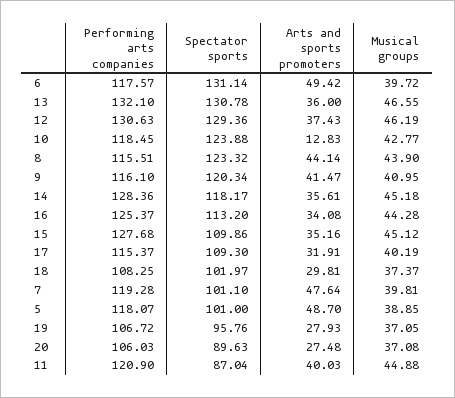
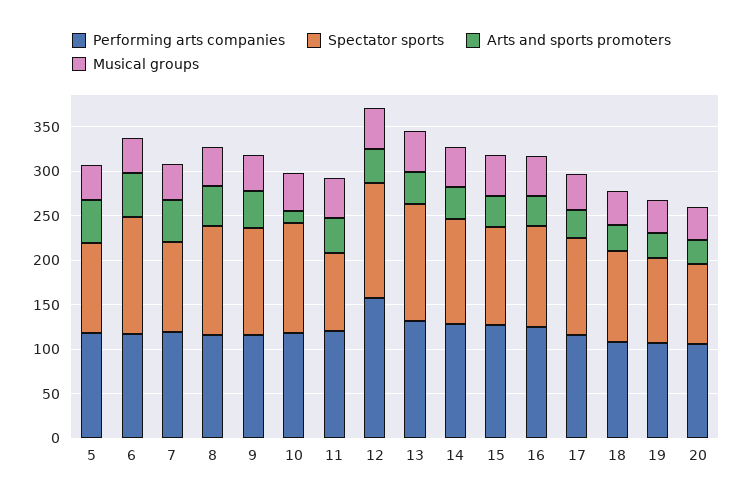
  {
    "Performing arts companies": {
      "6": 117.57,
      "13": 132.1,
-     "12": 130.63,
+     "12": 160,
      "10": 118.45,
      "8": 115.51,
      "9": 116.1,
      "14": 128.36,
      "16": 125.37,
      "15": 127.68,
      "17": 115.37,
      "18": 108.25,
      "7": 119.28,
      "5": 118.07,
      "19": 106.72,
      "20": 106.03,
      "11": 120.9
    },
    "Spectator sports": {
      "6": 131.14,
      "13": 130.78,
      "12": 129.36,
      "10": 123.88,
      "8": 123.32,
      "9": 120.34,
      "14": 118.17,
      "16": 113.2,
      "15": 109.86,
      "17": 109.3,
      "18": 101.97,
      "7": 101.1,
      "5": 101,
      "19": 95.76,
      "20": 89.63,
      "11": 87.04
    },
    "Arts and sports promoters": {
      "6": 49.42,
      "13": 36,
      "12": 37.43,
      "10": 12.83,
      "8": 44.14,
      "9": 41.47,
      "14": 35.61,
      "16": 34.08,
      "15": 35.16,
      "17": 31.91,
      "18": 29.81,
      "7": 47.64,
      "5": 48.7,
      "19": 27.93,
      "20": 27.48,
      "11": 40.03
    },
    "Musical groups": {
      "6": 39.72,
      "13": 46.55,
      "12": 46.19,
      "10": 42.77,
      "8": 43.9,
      "9": 40.95,
      "14": 45.18,
      "16": 44.28,
      "15": 45.12,
      "17": 40.19,
      "18": 37.37,
      "7": 39.81,
      "5": 38.85,
      "19": 37.05,
      "20": 37.08,
      "11": 44.88
    }
  }

